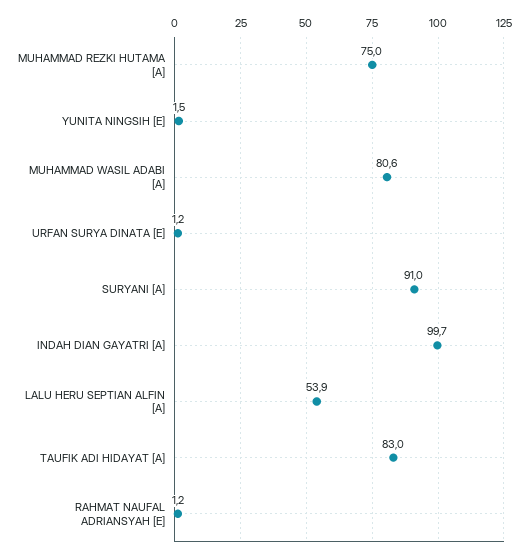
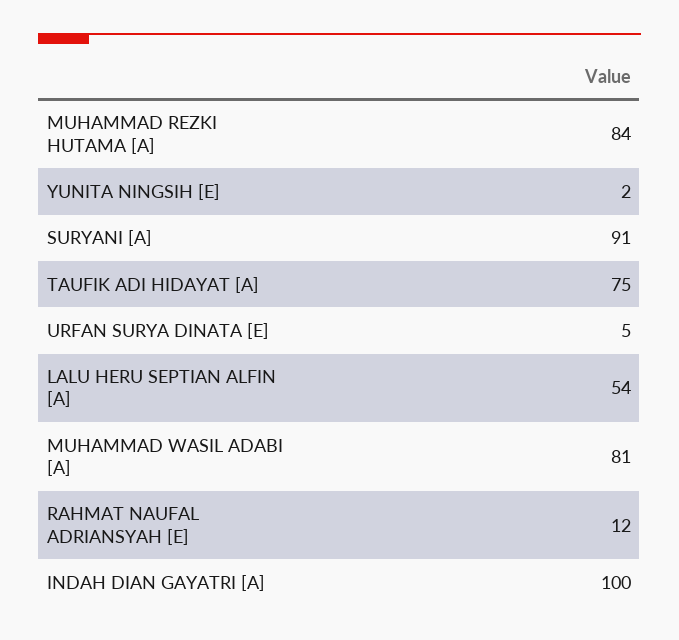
  {
-   "MUHAMMAD REZKI HUTAMA [A]": 75,
+   "MUHAMMAD REZKI HUTAMA [A]": 84,
    "YUNITA NINGSIH [E]": 1.5,
    "MUHAMMAD WASIL ADABI [A]": 80.6,
-   "URFAN SURYA DINATA [E]": 1.2,
+   "URFAN SURYA DINATA [E]": 5,
    "SURYANI [A]": 91,
    "INDAH DIAN GAYATRI [A]": 99.7,
    "LALU HERU SEPTIAN ALFIN [A]": 53.9,
-   "TAUFIK ADI HIDAYAT [A]": 83,
+   "TAUFIK ADI HIDAYAT [A]": 75,
-   "RAHMAT NAUFAL ADRIANSYAH [E]": 1.2
+   "RAHMAT NAUFAL ADRIANSYAH [E]": 12
  }

